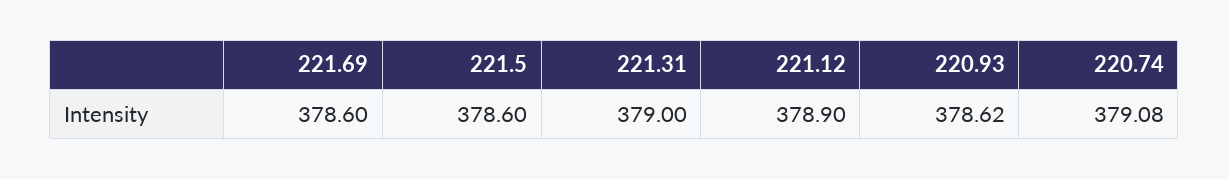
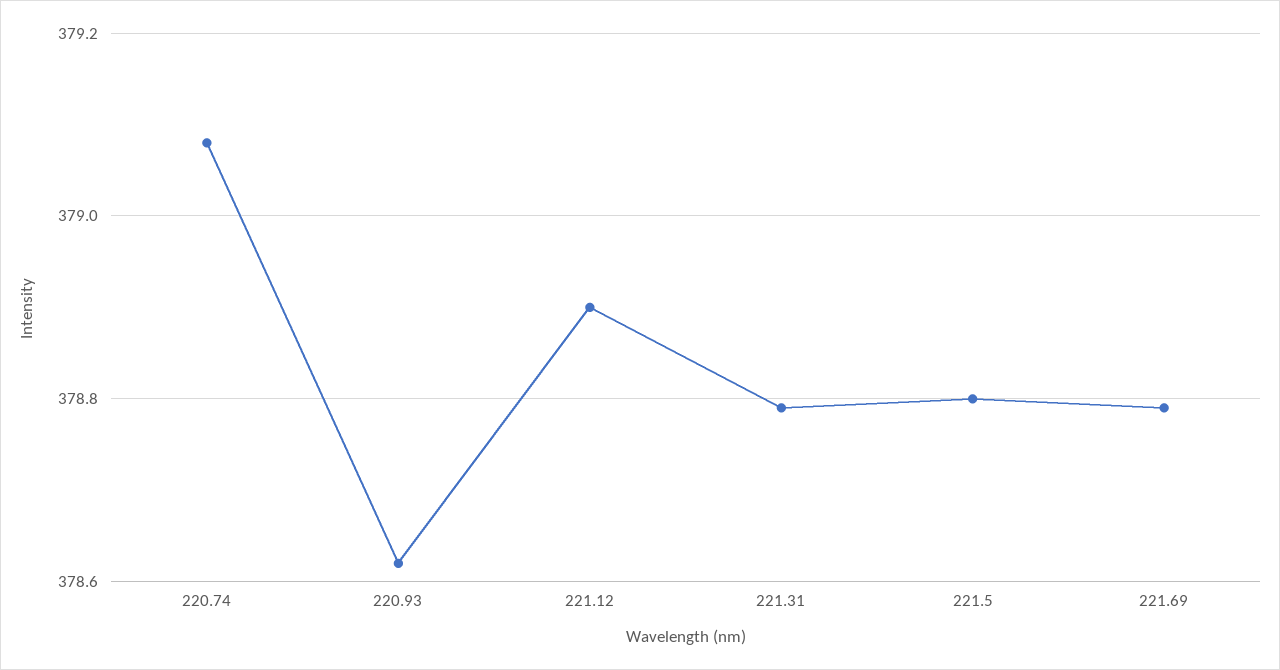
  {
-   "221.69": 378.6,
+   "221.69": 378.8,
-   "221.5": 378.6,
+   "221.5": 378.8,
-   "221.31": 379,
+   "221.31": 378.8,
    "221.12": 378.9,
    "220.93": 378.62,
    "220.74": 379.08
  }

